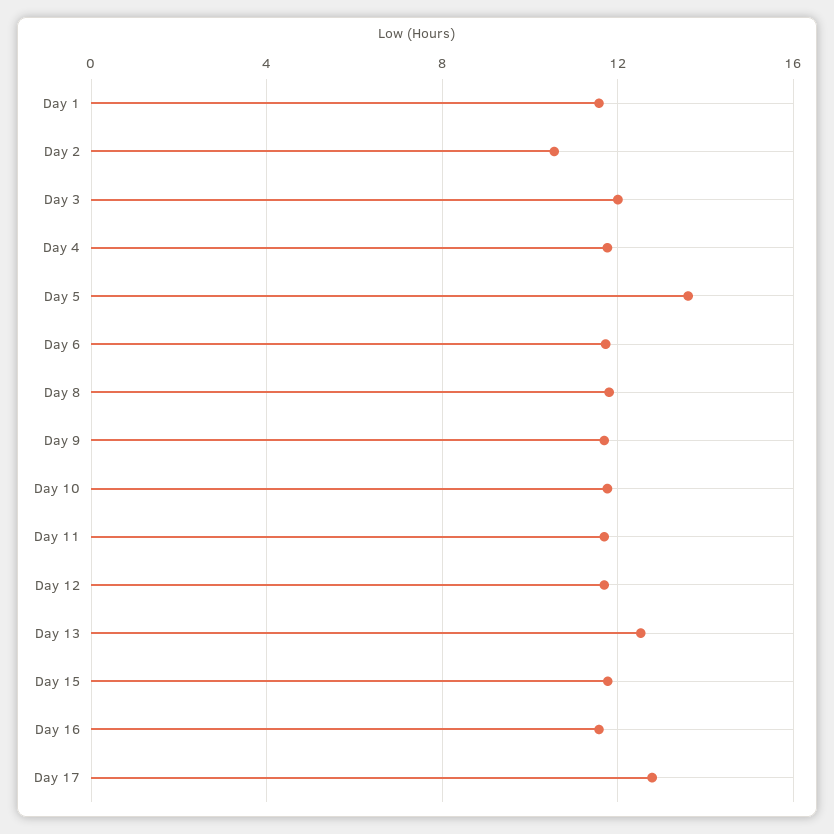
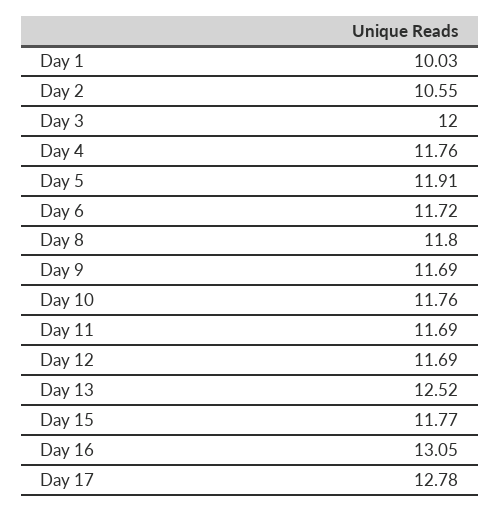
  {
-   "Day 1": 11.5,
+   "Day 1": 10.03,
    "Day 2": 10.55,
    "Day 3": 12,
    "Day 4": 11.76,
-   "Day 5": 13.5,
+   "Day 5": 11.91,
    "Day 6": 11.72,
    "Day 8": 11.8,
    "Day 9": 11.69,
    "Day 10": 11.76,
    "Day 11": 11.69,
    "Day 12": 11.69,
    "Day 13": 12.52,
    "Day 15": 11.77,
-   "Day 16": 11.5,
+   "Day 16": 13.05,
    "Day 17": 12.78
  }

